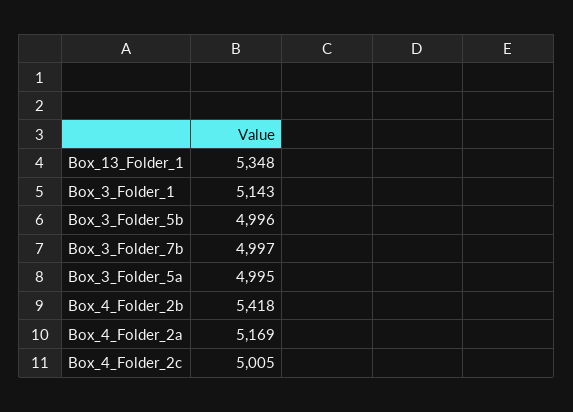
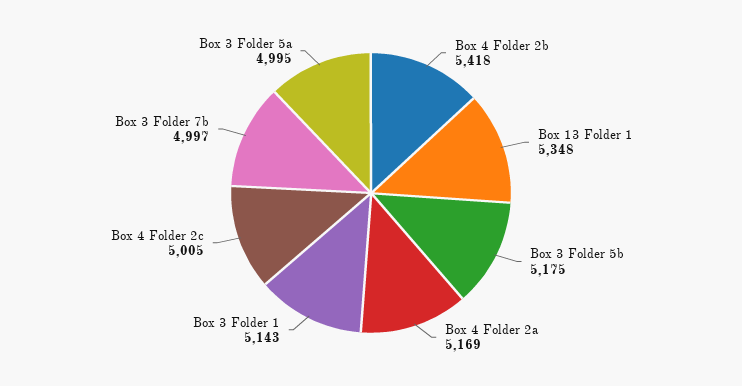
  {
    "Box_13_Folder_1": 5348,
    "Box_3_Folder_1": 5143,
-   "Box_3_Folder_5b": 4996,
+   "Box_3_Folder_5b": 5175,
    "Box_3_Folder_7b": 4997,
    "Box_3_Folder_5a": 4995,
    "Box_4_Folder_2b": 5418,
    "Box_4_Folder_2a": 5169,
    "Box_4_Folder_2c": 5005
  }

